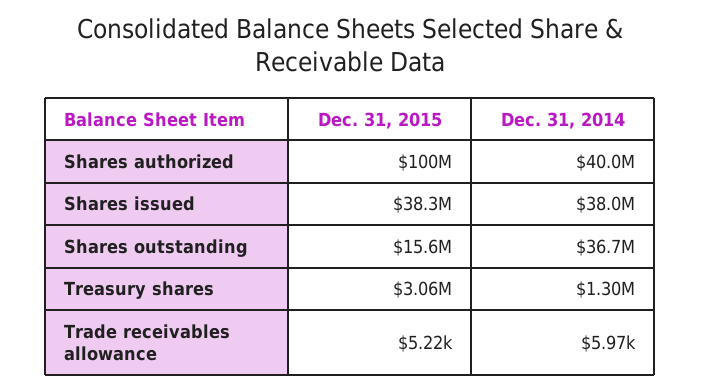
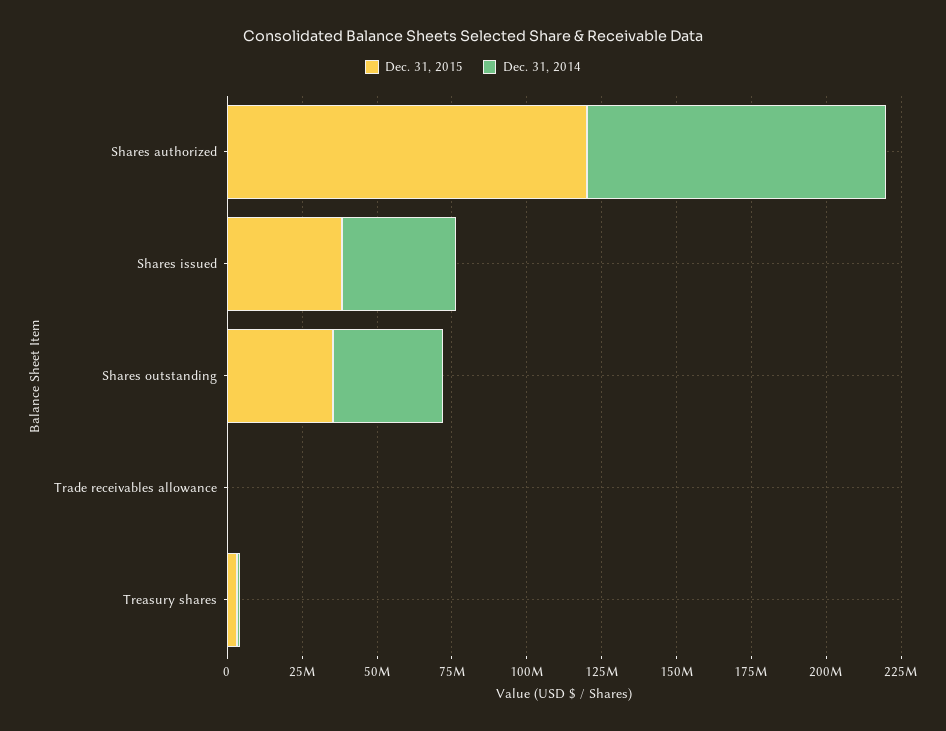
  {
    "Dec. 31, 2015": {
-     "Shares authorized": 100000000,
+     "Shares authorized": 120000000,
      "Shares issued": 38300000,
-     "Shares outstanding": 15600000,
+     "Shares outstanding": 35000000,
      "Treasury shares": 3060000,
      "Trade receivables allowance": 5220
    },
    "Dec. 31, 2014": {
-     "Shares authorized": 40000000,
+     "Shares authorized": 100000000,
      "Shares issued": 38000000,
      "Shares outstanding": 36700000,
      "Treasury shares": 1300000,
      "Trade receivables allowance": 5970
    }
  }

